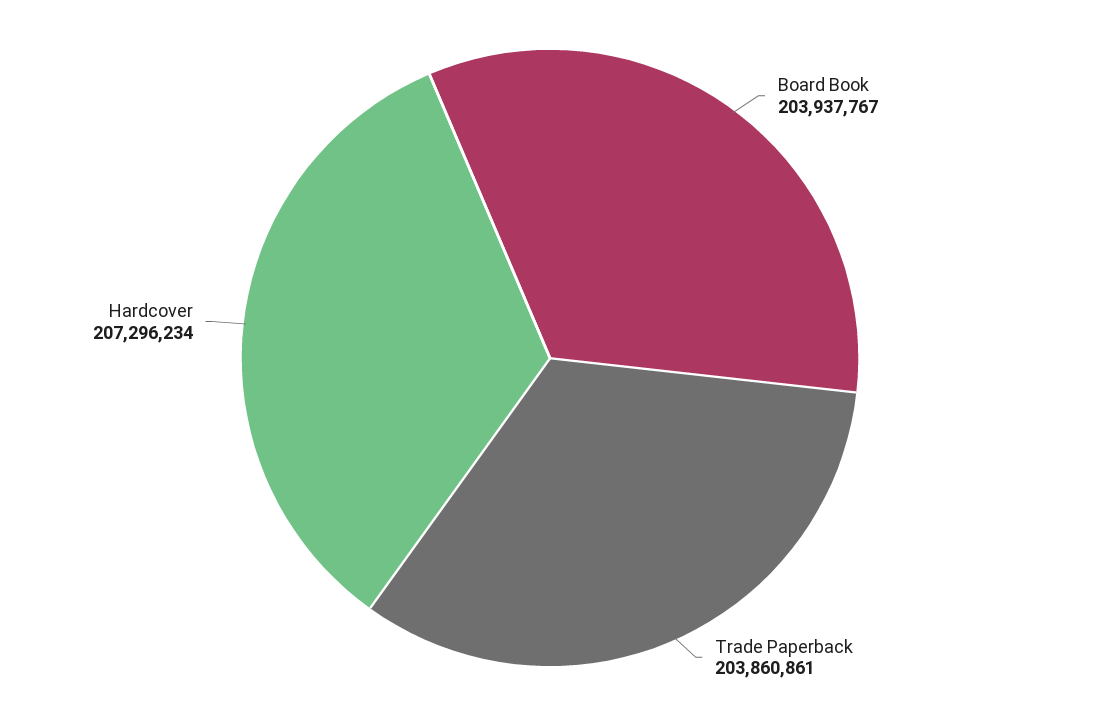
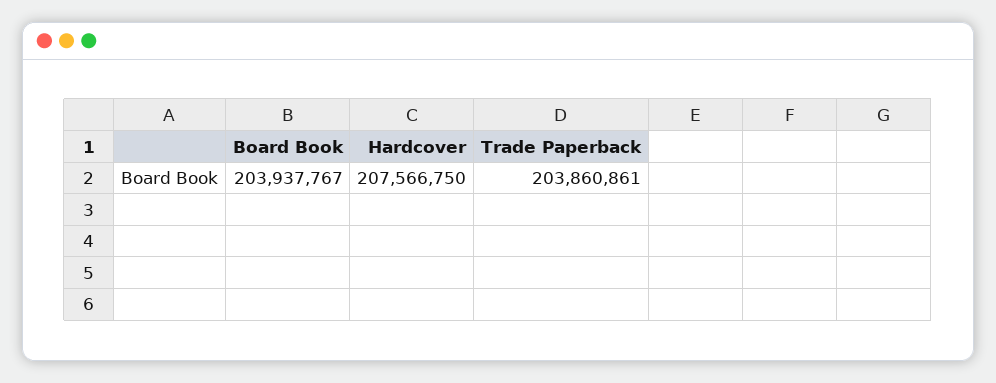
  {
    "Board Book": 203937767,
    "Trade Paperback": 203860861,
-   "Hardcover": 207296234
+   "Hardcover": 207566750
  }

